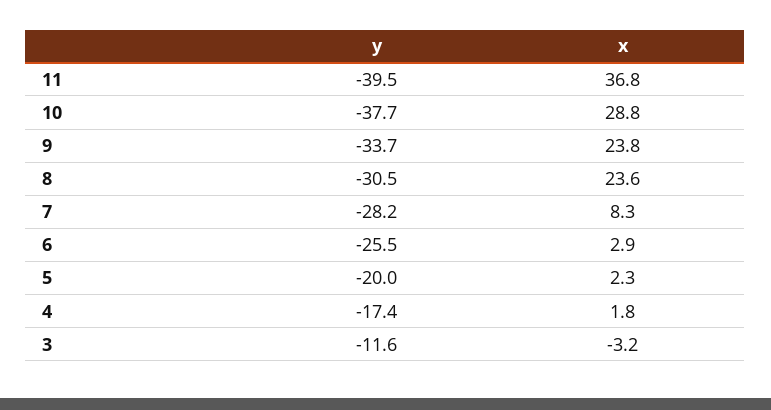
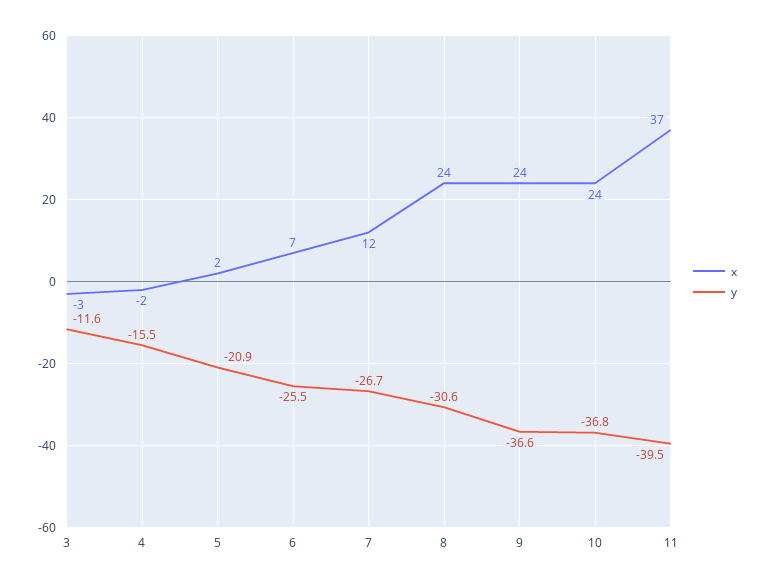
  {
    "y": {
      "11": -39.5,
-     "10": -37.7,
+     "10": -36.8,
-     "9": -33.7,
+     "9": -36.6,
-     "8": -30.5,
+     "8": -30.6,
-     "7": -28.2,
+     "7": -26.7,
      "6": -25.5,
-     "5": -20,
+     "5": -20.9,
-     "4": -17.4,
+     "4": -15.5,
      "3": -11.6
    },
    "x": {
      "11": 36.8,
-     "10": 28.8,
+     "10": 24,
      "9": 23.8,
      "8": 23.6,
-     "7": 8.3,
+     "7": 12,
-     "6": 2.9,
+     "6": 7,
      "5": 2.3,
-     "4": 1.8,
+     "4": -2,
      "3": -3.2
    }
  }

